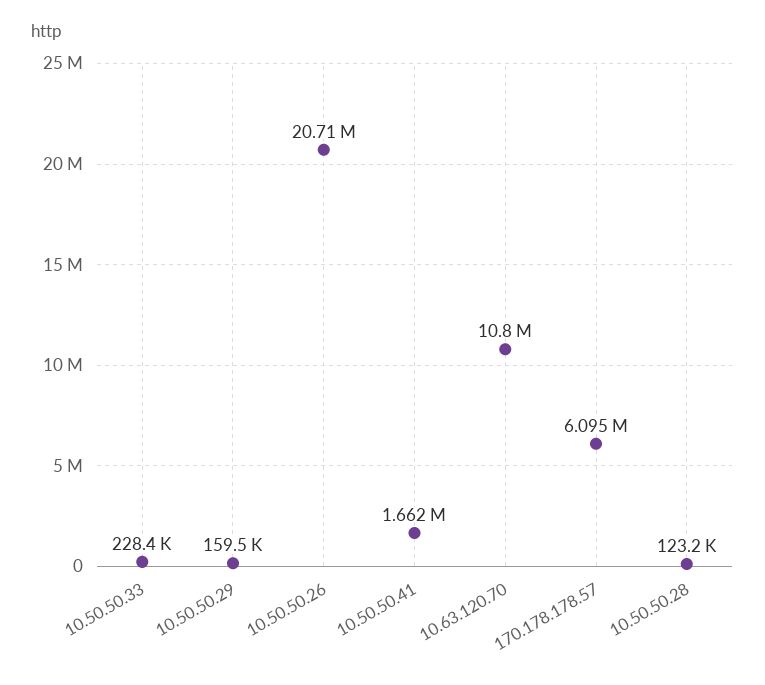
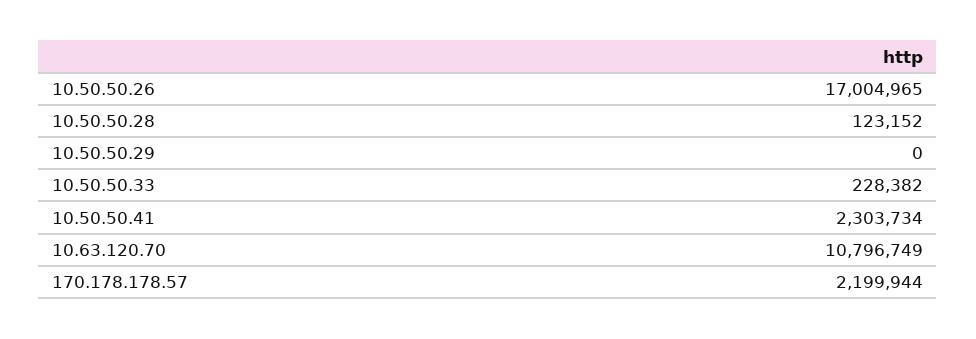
  {
    "10.50.50.33": 228382,
-   "10.50.50.29": 159500,
+   "10.50.50.29": 0,
-   "10.50.50.26": 20710000,
+   "10.50.50.26": 17004965,
-   "10.50.50.41": 1662000,
+   "10.50.50.41": 2303734,
    "10.63.120.70": 10796749,
-   "170.178.178.57": 6095000,
+   "170.178.178.57": 2199944,
    "10.50.50.28": 123152
  }

